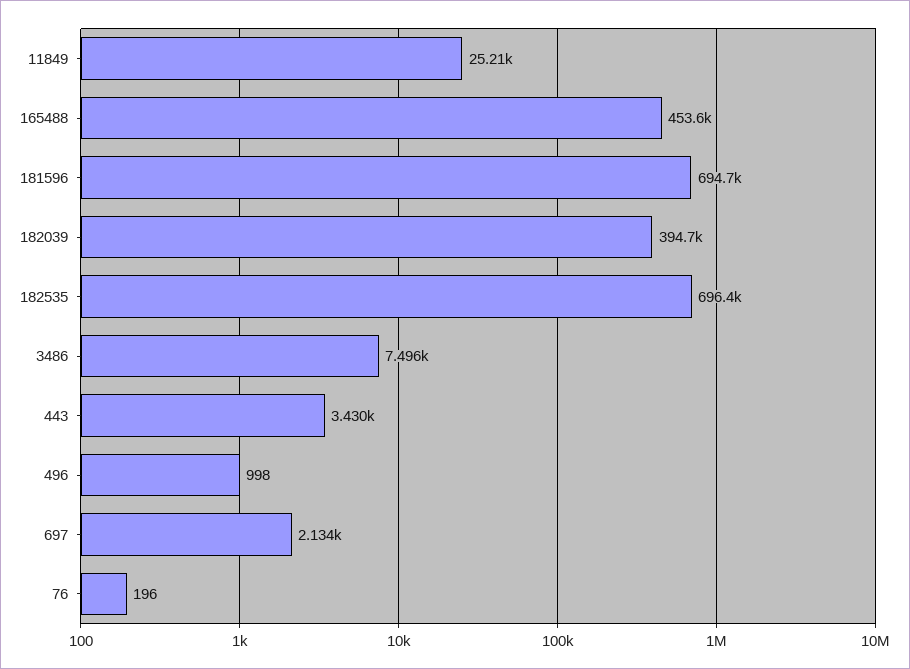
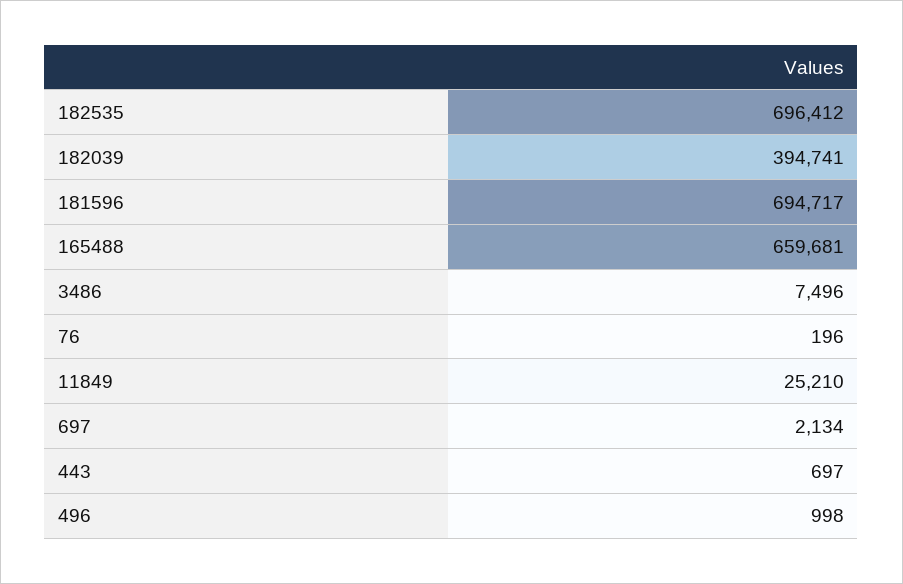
  {
    "11849": 25210,
-   "165488": 453600,
+   "165488": 659681,
    "181596": 694717,
    "182039": 394741,
    "182535": 696412,
    "3486": 7496,
-   "443": 3430,
+   "443": 697,
    "496": 998,
    "697": 2134,
    "76": 196
  }

